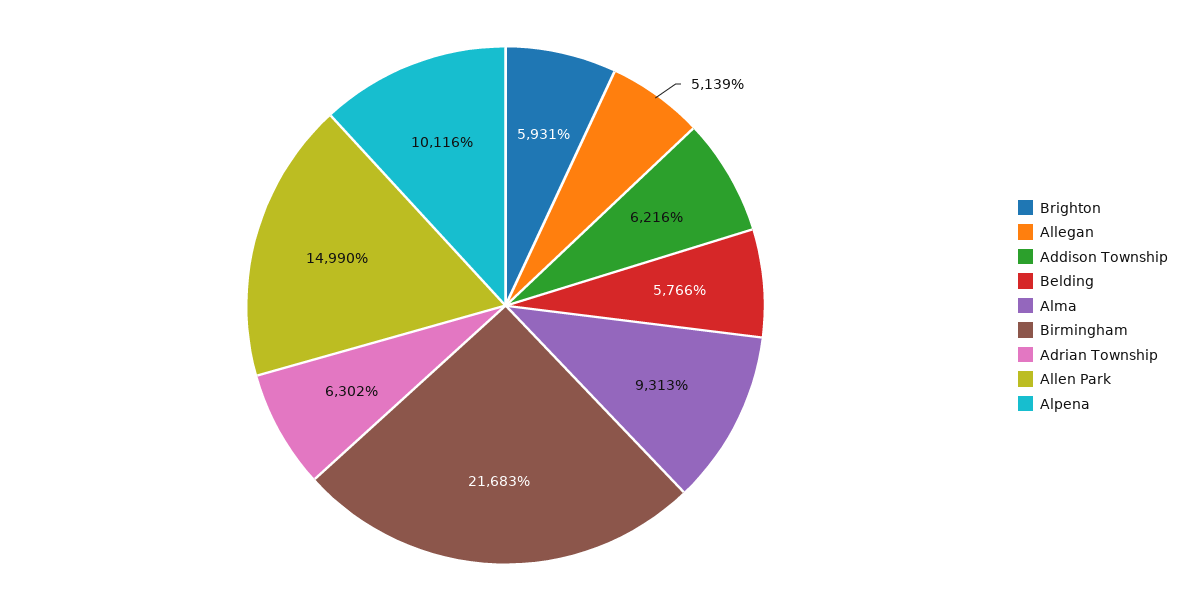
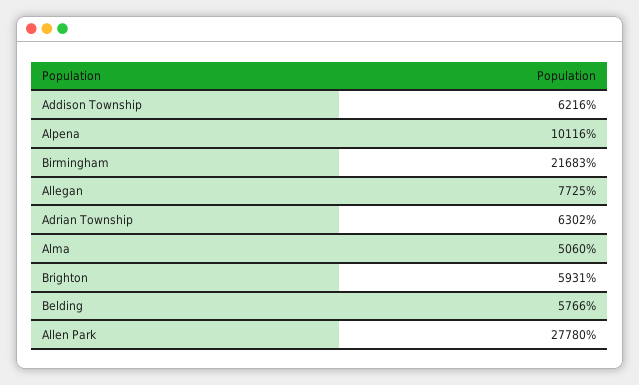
  {
    "Brighton": 5931,
-   "Allegan": 5139,
+   "Allegan": 7725,
    "Addison Township": 6216,
    "Belding": 5766,
-   "Alma": 9313,
+   "Alma": 5060,
    "Birmingham": 21683,
    "Adrian Township": 6302,
-   "Allen Park": 14990,
+   "Allen Park": 27780,
    "Alpena": 10116
  }

